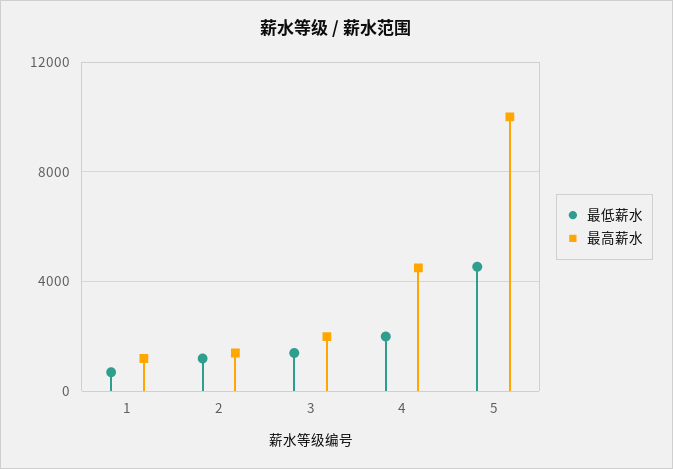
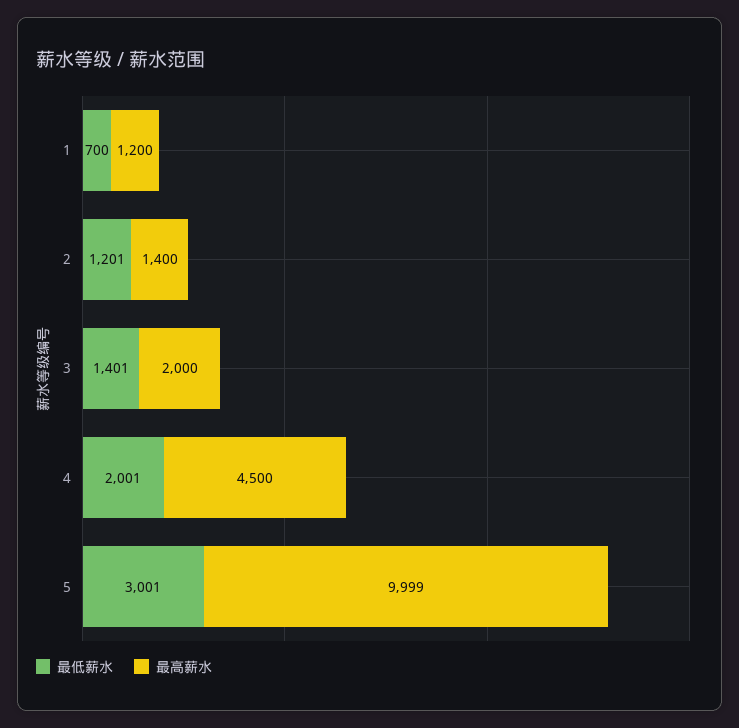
  {
    "最低薪水": {
      "1": 700,
      "2": 1201,
      "3": 1401,
      "4": 2001,
-     "5": 4500
+     "5": 3001
    },
    "最高薪水": {
      "1": 1200,
      "2": 1400,
      "3": 2000,
      "4": 4500,
      "5": 9999
    }
  }

